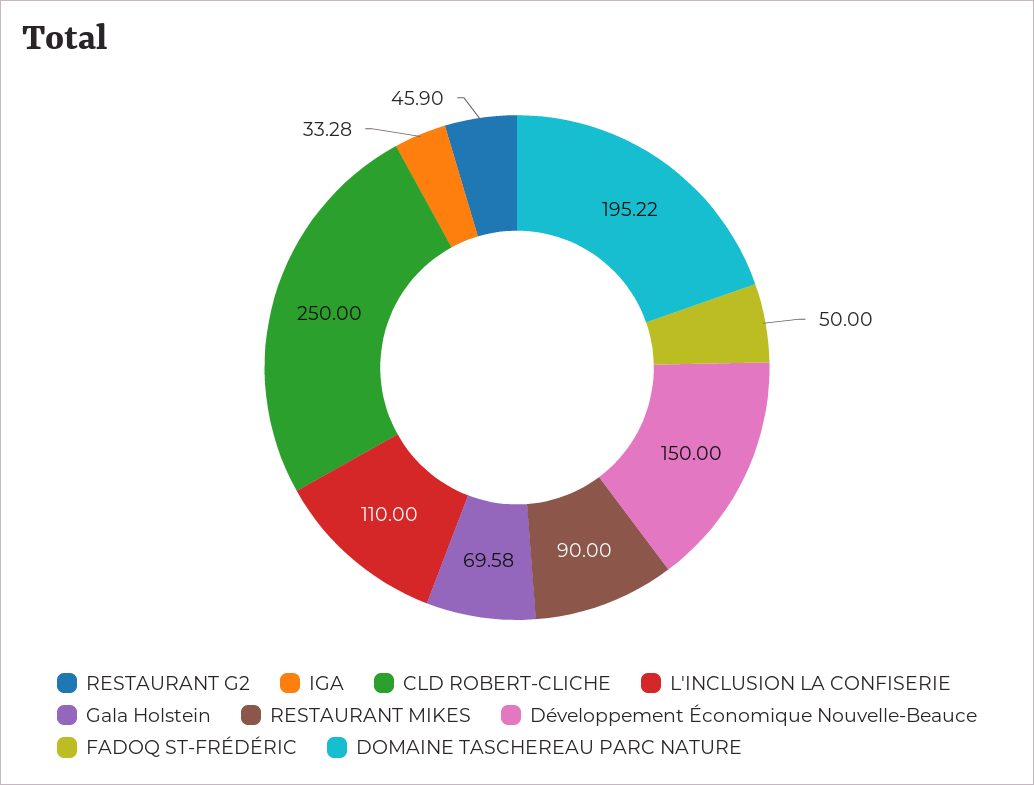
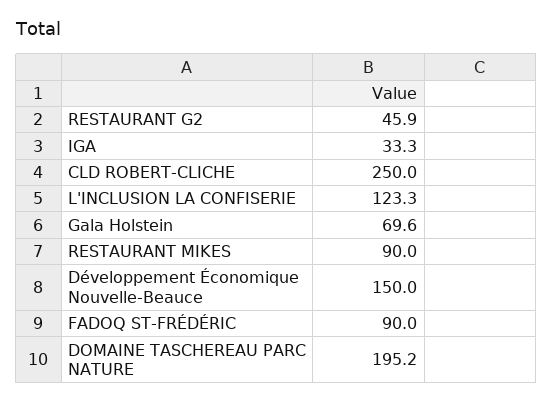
  {
    "RESTAURANT G2": 45.9,
    "IGA": 33.28,
    "CLD ROBERT-CLICHE": 250,
-   "L'INCLUSION LA CONFISERIE": 110,
+   "L'INCLUSION LA CONFISERIE": 123.3,
    "Gala Holstein": 69.58,
    "RESTAURANT MIKES": 90,
    "Développement Économique Nouvelle-Beauce": 150,
-   "FADOQ ST-FRÉDÉRIC": 50,
+   "FADOQ ST-FRÉDÉRIC": 90,
    "DOMAINE TASCHEREAU PARC NATURE": 195.22
  }

